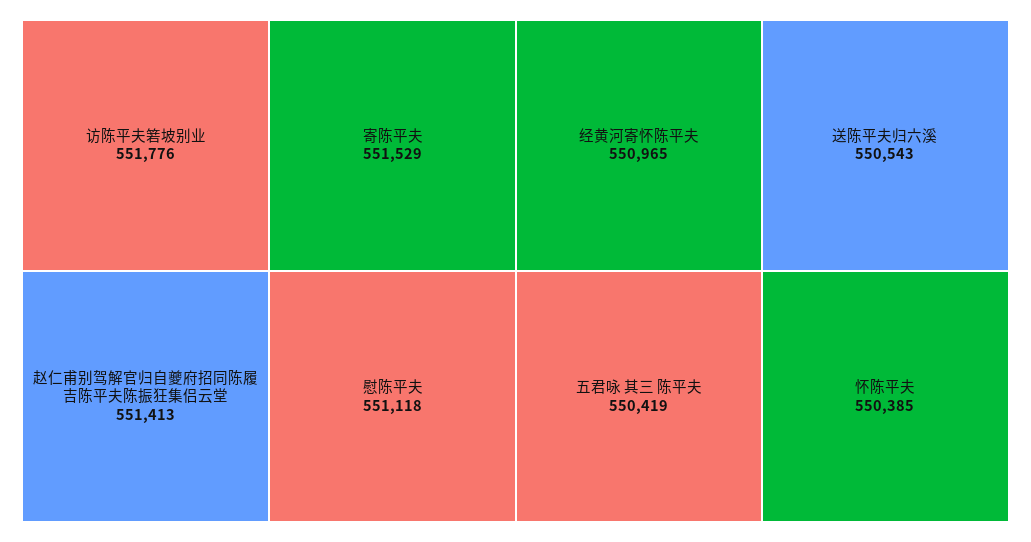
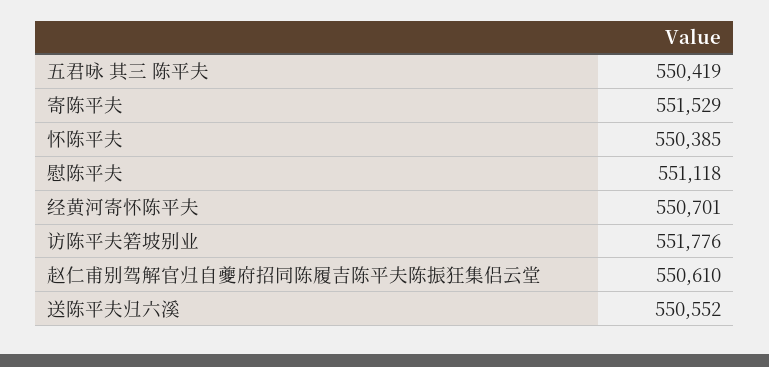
  {
    "访陈平夫箬坡别业": 551776,
    "寄陈平夫": 551529,
-   "赵仁甫别驾解官归自夔府招同陈履吉陈平夫陈振狂集侣云堂": 551413,
+   "赵仁甫别驾解官归自夔府招同陈履吉陈平夫陈振狂集侣云堂": 550610,
    "慰陈平夫": 551118,
-   "经黄河寄怀陈平夫": 550965,
+   "经黄河寄怀陈平夫": 550701,
-   "送陈平夫归六溪": 550543,
+   "送陈平夫归六溪": 550552,
    "五君咏 其三 陈平夫": 550419,
    "怀陈平夫": 550385
  }

